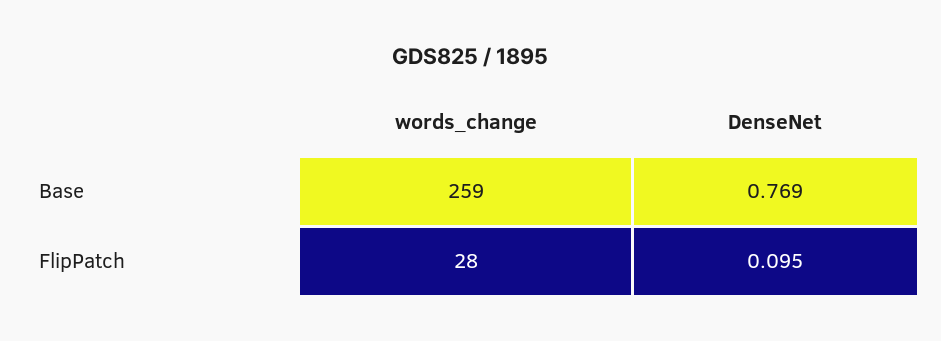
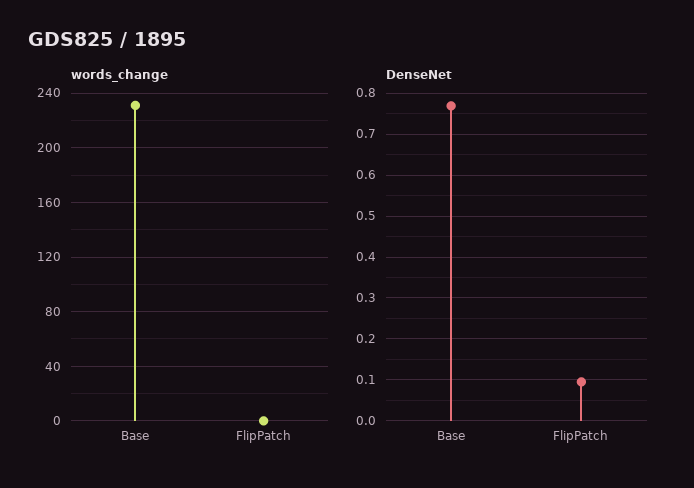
  {
    "words_change": {
-     "Base": 259,
+     "Base": 230,
-     "FlipPatch": 28
+     "FlipPatch": 0
    },
    "DenseNet": {
      "Base": 0.769,
      "FlipPatch": 0.095
    }
  }

